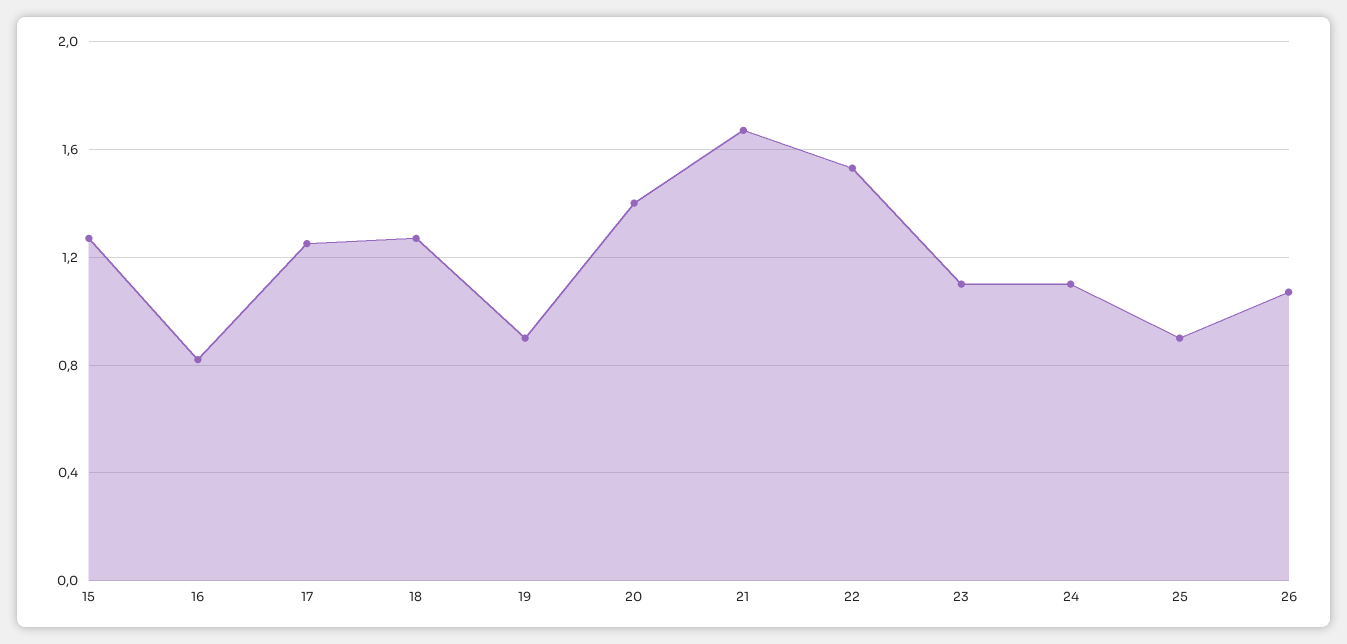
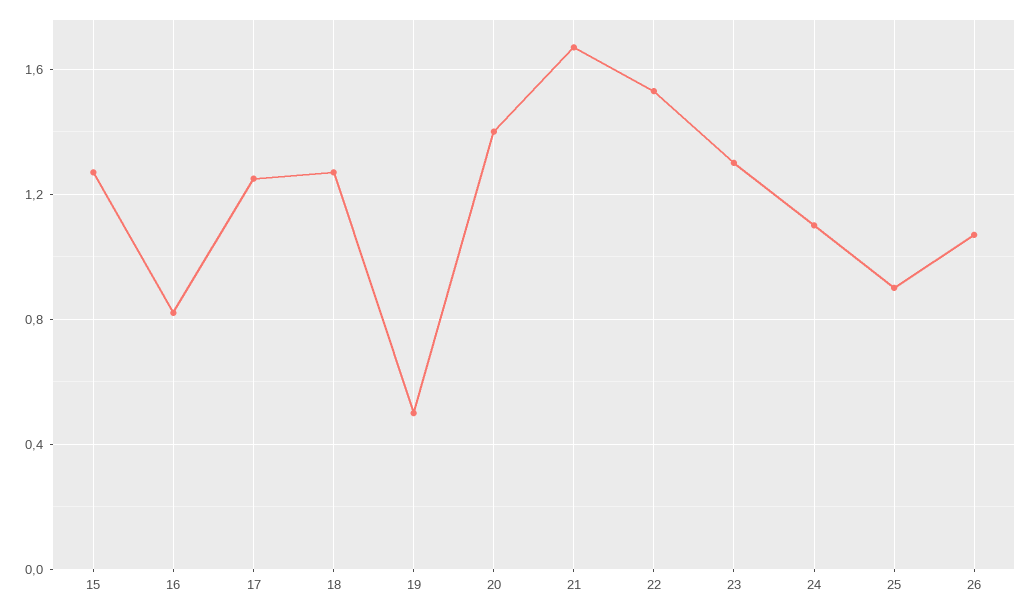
  {
    "15": 1.25,
    "16": 0.8,
    "17": 1.25,
    "18": 1.25,
-   "19": 0.9,
+   "19": 0.5,
    "20": 1.4,
    "21": 1.65,
    "22": 1.55,
-   "23": 1.1,
+   "23": 1.3,
    "24": 1.1,
    "25": 0.9,
    "26": 1.05
  }

